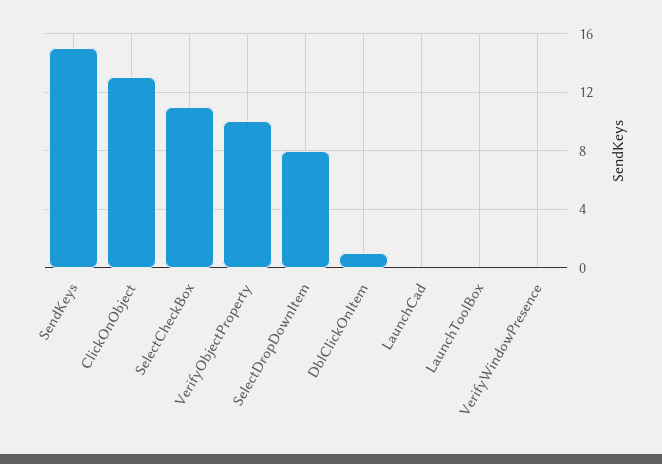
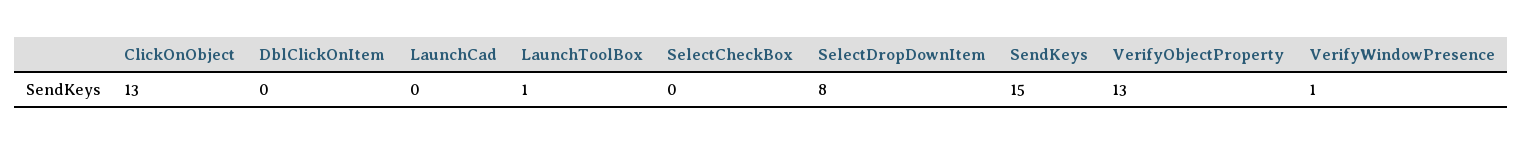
  {
    "SendKeys": 15,
    "ClickOnObject": 13,
-   "SelectCheckBox": 11,
+   "SelectCheckBox": 0,
-   "VerifyObjectProperty": 10,
+   "VerifyObjectProperty": 13,
    "SelectDropDownItem": 8,
-   "DblClickOnItem": 1,
+   "DblClickOnItem": 0,
    "LaunchCad": 0,
-   "LaunchToolBox": 0,
+   "LaunchToolBox": 1,
-   "VerifyWindowPresence": 0
+   "VerifyWindowPresence": 1
  }

